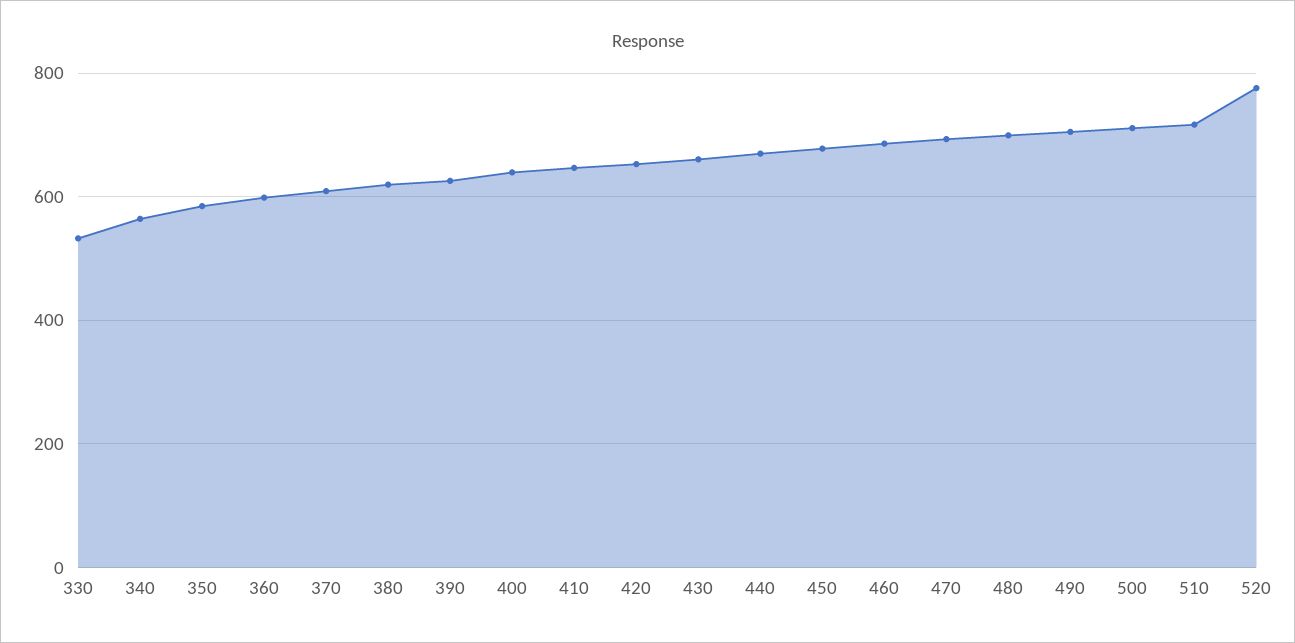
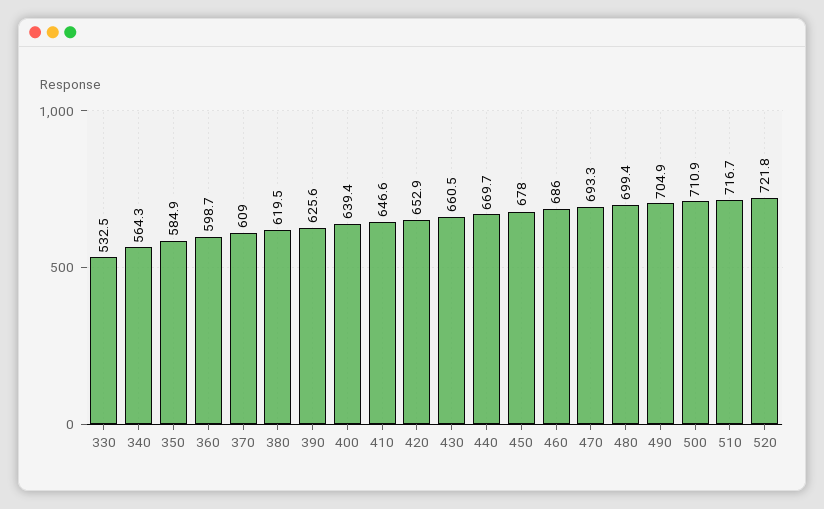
  {
    "330": 532.5,
    "340": 564.3,
    "350": 584.9,
    "360": 598.7,
    "370": 609,
    "380": 619.5,
    "390": 625.6,
    "400": 639.4,
    "410": 646.6,
    "420": 652.9,
    "430": 660.5,
    "440": 669.7,
    "450": 678,
    "460": 686,
    "470": 693.3,
    "480": 699.4,
    "490": 704.9,
    "500": 710.9,
    "510": 716.7,
-   "520": 780
+   "520": 721.8
  }

